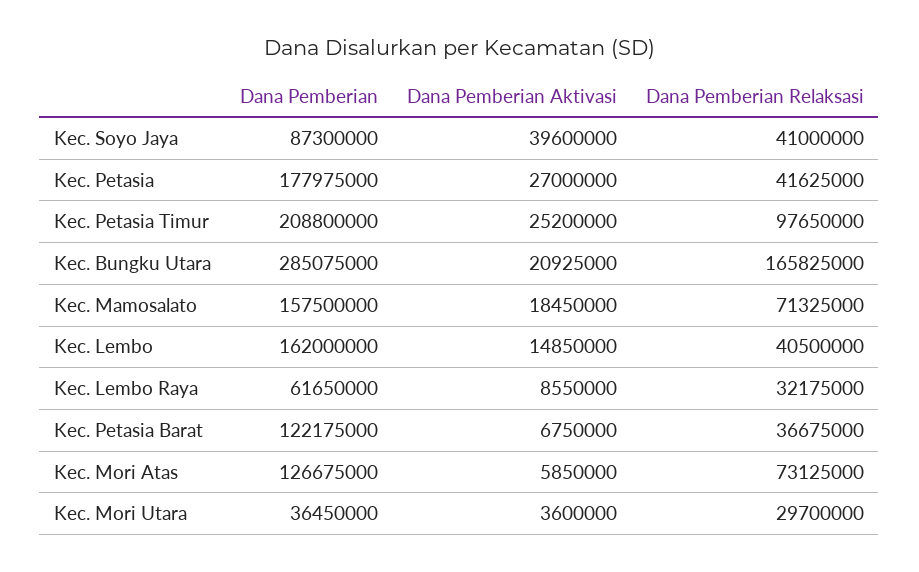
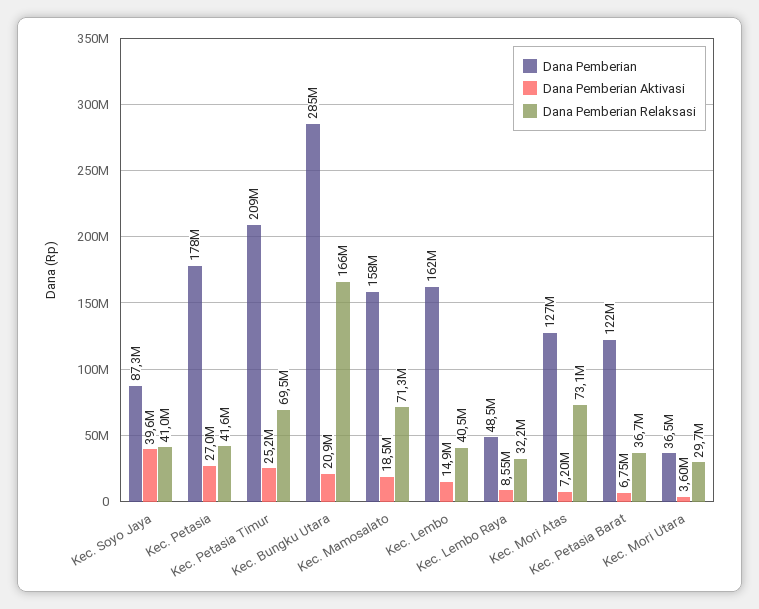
  {
    "Dana Pemberian": {
      "Kec. Soyo Jaya": 87300000,
      "Kec. Petasia": 177975000,
      "Kec. Petasia Timur": 208800000,
      "Kec. Bungku Utara": 285075000,
      "Kec. Mamosalato": 157500000,
      "Kec. Lembo": 162000000,
-     "Kec. Lembo Raya": 61650000,
+     "Kec. Lembo Raya": 48500000,
      "Kec. Petasia Barat": 122175000,
      "Kec. Mori Atas": 126675000,
      "Kec. Mori Utara": 36450000
    },
    "Dana Pemberian Aktivasi": {
      "Kec. Soyo Jaya": 39600000,
      "Kec. Petasia": 27000000,
      "Kec. Petasia Timur": 25200000,
      "Kec. Bungku Utara": 20925000,
      "Kec. Mamosalato": 18450000,
      "Kec. Lembo": 14850000,
      "Kec. Lembo Raya": 8550000,
      "Kec. Petasia Barat": 6750000,
-     "Kec. Mori Atas": 5850000,
+     "Kec. Mori Atas": 7200000,
      "Kec. Mori Utara": 3600000
    },
    "Dana Pemberian Relaksasi": {
      "Kec. Soyo Jaya": 41000000,
      "Kec. Petasia": 41625000,
-     "Kec. Petasia Timur": 97650000,
+     "Kec. Petasia Timur": 69500000,
      "Kec. Bungku Utara": 165825000,
      "Kec. Mamosalato": 71325000,
      "Kec. Lembo": 40500000,
      "Kec. Lembo Raya": 32175000,
      "Kec. Petasia Barat": 36675000,
      "Kec. Mori Atas": 73125000,
      "Kec. Mori Utara": 29700000
    }
  }

